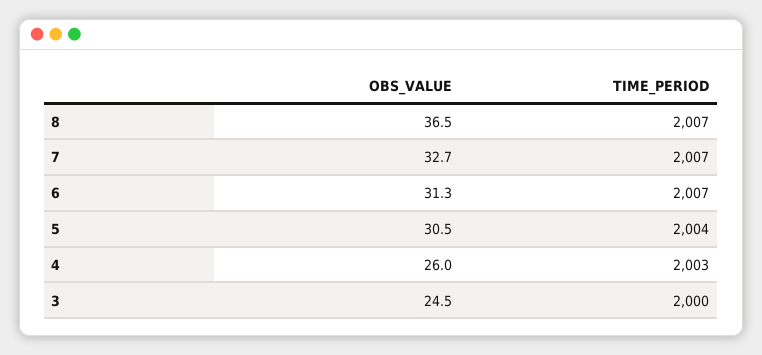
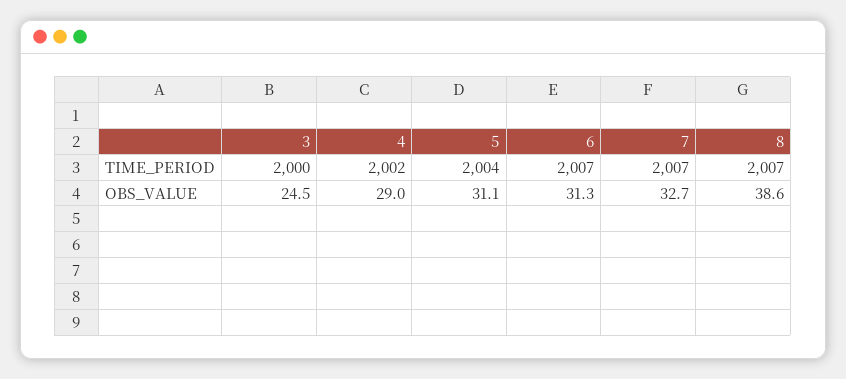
  {
    "OBS_VALUE": {
-     "8": 36.5,
+     "8": 38.6,
      "7": 32.7,
      "6": 31.3,
-     "5": 30.5,
+     "5": 31.1,
-     "4": 26,
+     "4": 29,
      "3": 24.5
    },
    "TIME_PERIOD": {
      "8": 2007,
      "7": 2007,
      "6": 2007,
      "5": 2004,
-     "4": 2003,
+     "4": 2002,
      "3": 2000
    }
  }

